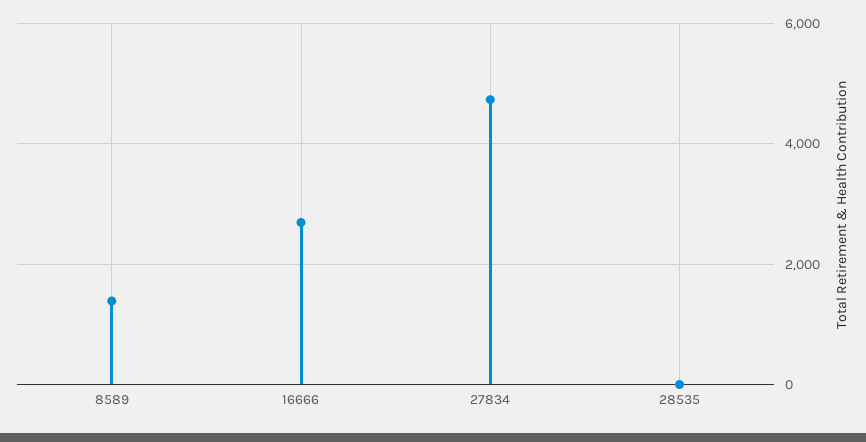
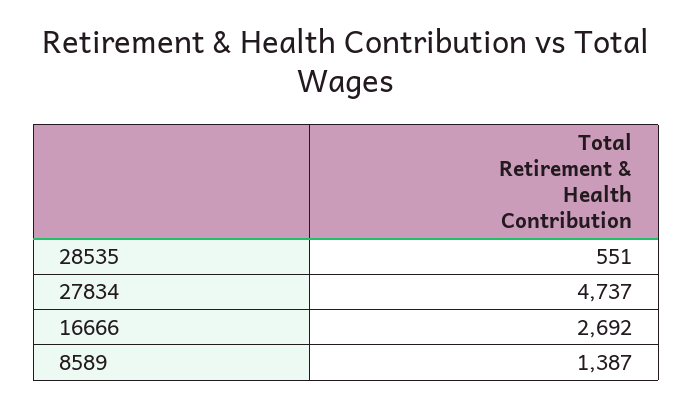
  {
    "8589": 1387,
    "16666": 2692,
    "27834": 4737,
-   "28535": 0
+   "28535": 551
  }

